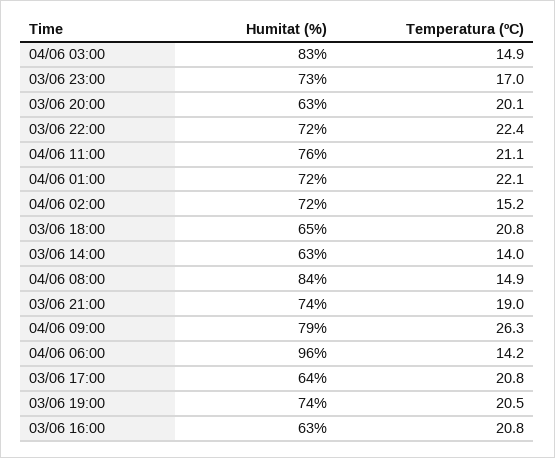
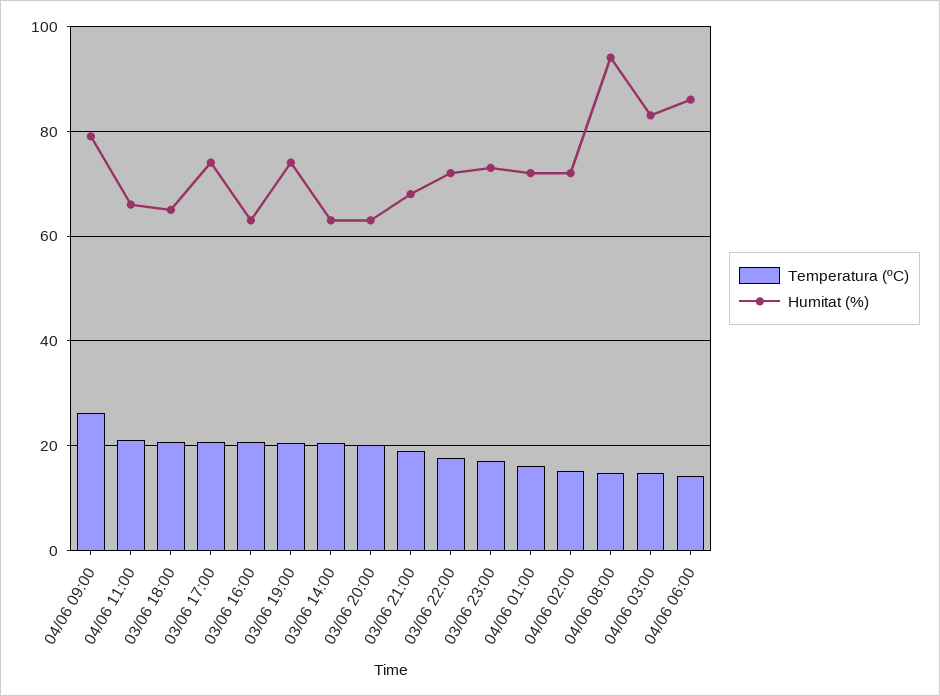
  {
    "Humitat (%)": {
      "04/06 03:00": 83,
      "03/06 23:00": 73,
      "03/06 20:00": 63,
      "03/06 22:00": 72,
-     "04/06 11:00": 76,
+     "04/06 11:00": 66,
      "04/06 01:00": 72,
      "04/06 02:00": 72,
      "03/06 18:00": 65,
      "03/06 14:00": 63,
-     "04/06 08:00": 84,
+     "04/06 08:00": 94,
-     "03/06 21:00": 74,
+     "03/06 21:00": 68,
      "04/06 09:00": 79,
-     "04/06 06:00": 96,
+     "04/06 06:00": 86,
-     "03/06 17:00": 64,
+     "03/06 17:00": 74,
      "03/06 19:00": 74,
      "03/06 16:00": 63
    },
    "Temperatura (ºC)": {
      "04/06 03:00": 14.9,
      "03/06 23:00": 17,
      "03/06 20:00": 20.1,
-     "03/06 22:00": 22.4,
+     "03/06 22:00": 18,
      "04/06 11:00": 21.1,
-     "04/06 01:00": 22.1,
+     "04/06 01:00": 16,
      "04/06 02:00": 15.2,
      "03/06 18:00": 20.8,
-     "03/06 14:00": 14,
+     "03/06 14:00": 20,
      "04/06 08:00": 14.9,
      "03/06 21:00": 19,
      "04/06 09:00": 26.3,
      "04/06 06:00": 14.2,
      "03/06 17:00": 20.8,
      "03/06 19:00": 20.5,
      "03/06 16:00": 20.8
    }
  }

